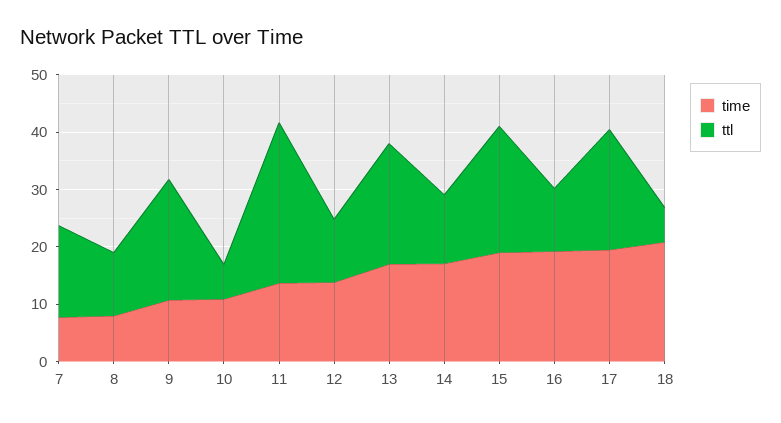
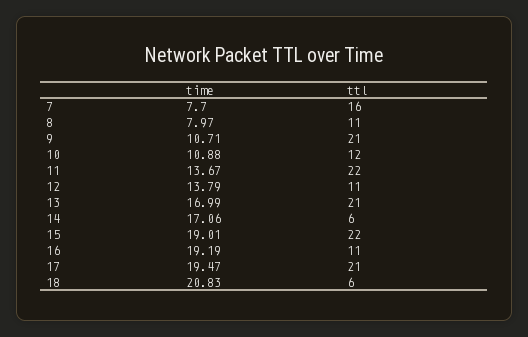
  {
    "time": {
      "7": 7.7,
      "8": 7.97,
      "9": 10.71,
      "10": 10.88,
      "11": 13.67,
      "12": 13.79,
      "13": 16.99,
      "14": 17.06,
      "15": 19.01,
      "16": 19.19,
      "17": 19.47,
      "18": 20.83
    },
    "ttl": {
      "7": 16,
      "8": 11,
      "9": 21,
-     "10": 6,
+     "10": 12,
-     "11": 28,
+     "11": 22,
      "12": 11,
      "13": 21,
-     "14": 12,
+     "14": 6,
      "15": 22,
      "16": 11,
      "17": 21,
      "18": 6
    }
  }

